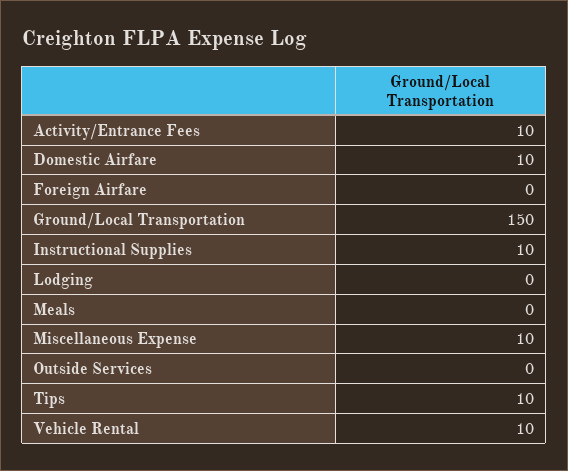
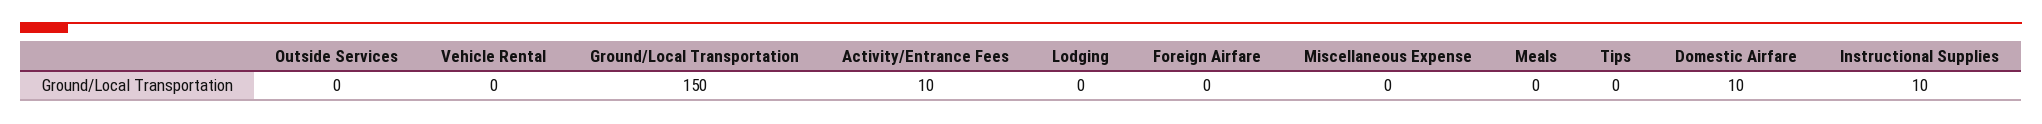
  {
    "Activity/Entrance Fees": 10,
    "Domestic Airfare": 10,
    "Foreign Airfare": 0,
    "Ground/Local Transportation": 150,
    "Instructional Supplies": 10,
    "Lodging": 0,
    "Meals": 0,
-   "Miscellaneous Expense": 10,
+   "Miscellaneous Expense": 0,
    "Outside Services": 0,
-   "Tips": 10,
+   "Tips": 0,
-   "Vehicle Rental": 10
+   "Vehicle Rental": 0
  }

